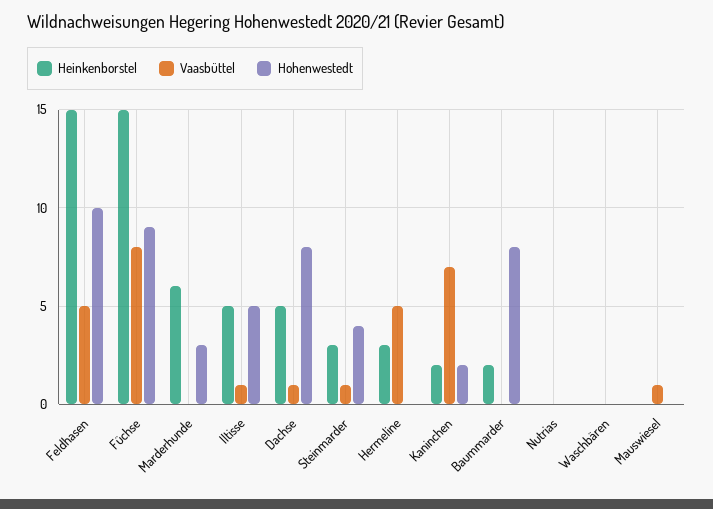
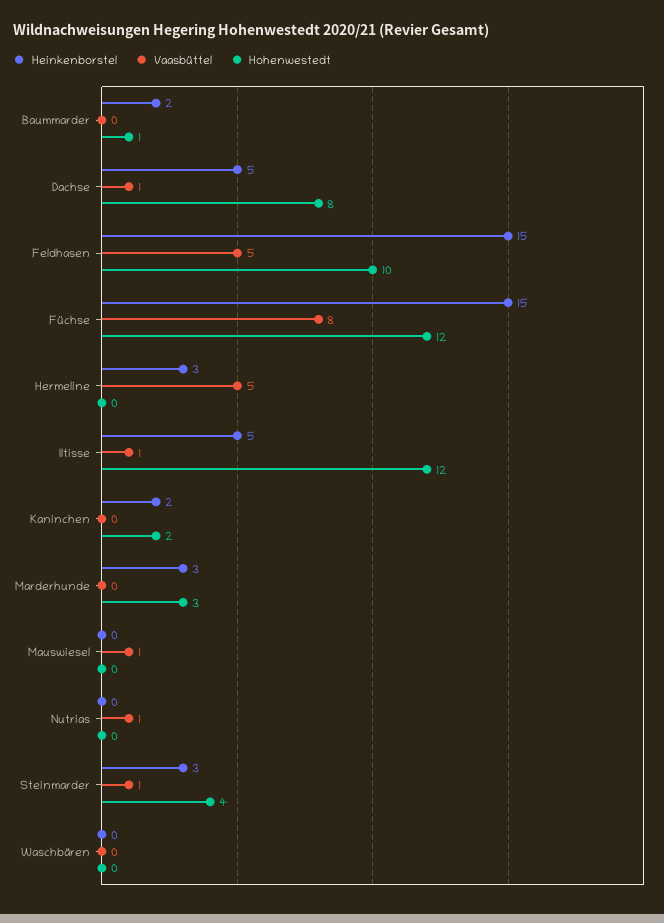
  {
    "Heinkenborstel": {
      "Feldhasen": 15,
      "Füchse": 15,
-     "Marderhunde": 6,
+     "Marderhunde": 3,
      "Iltisse": 5,
      "Dachse": 5,
      "Steinmarder": 3,
      "Hermeline": 3,
      "Kaninchen": 2,
      "Baummarder": 2,
      "Nutrias": 0,
      "Waschbären": 0,
      "Mauswiesel": 0
    },
    "Vaasbüttel": {
      "Feldhasen": 5,
      "Füchse": 8,
      "Marderhunde": 0,
      "Iltisse": 1,
      "Dachse": 1,
      "Steinmarder": 1,
      "Hermeline": 5,
-     "Kaninchen": 7,
+     "Kaninchen": 0,
      "Baummarder": 0,
-     "Nutrias": 0,
+     "Nutrias": 1,
      "Waschbären": 0,
      "Mauswiesel": 1
    },
    "Hohenwestedt": {
      "Feldhasen": 10,
-     "Füchse": 9,
+     "Füchse": 12,
      "Marderhunde": 3,
-     "Iltisse": 5,
+     "Iltisse": 12,
      "Dachse": 8,
      "Steinmarder": 4,
      "Hermeline": 0,
      "Kaninchen": 2,
-     "Baummarder": 8,
+     "Baummarder": 1,
      "Nutrias": 0,
      "Waschbären": 0,
      "Mauswiesel": 0
    }
  }

